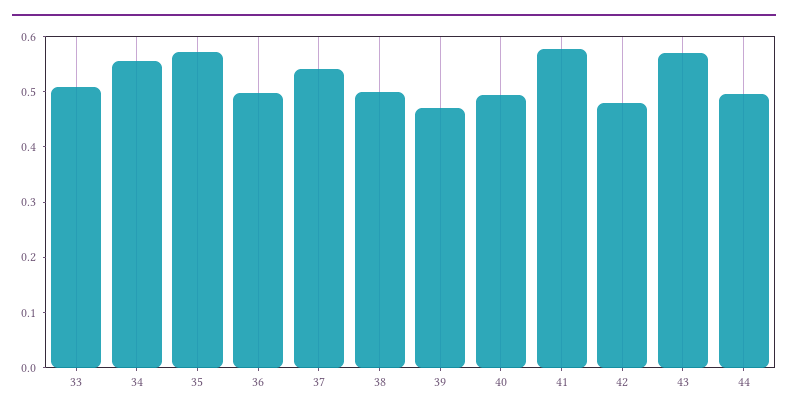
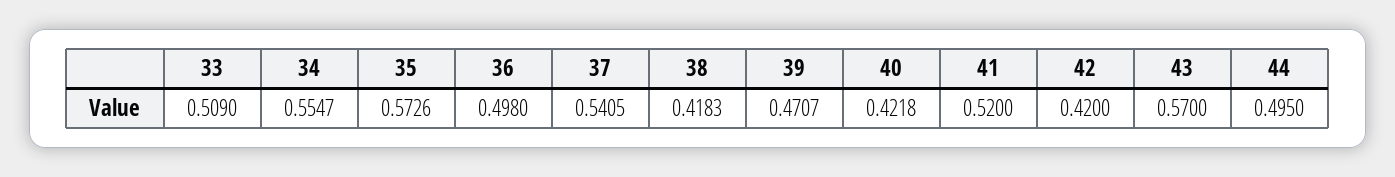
  {
    "33": 0.509,
    "34": 0.5547,
    "35": 0.5726,
    "36": 0.498,
    "37": 0.5405,
-   "38": 0.5,
+   "38": 0.4183,
    "39": 0.4707,
-   "40": 0.5,
+   "40": 0.4218,
-   "41": 0.58,
+   "41": 0.52,
-   "42": 0.48,
+   "42": 0.42,
    "43": 0.57,
    "44": 0.495
  }

